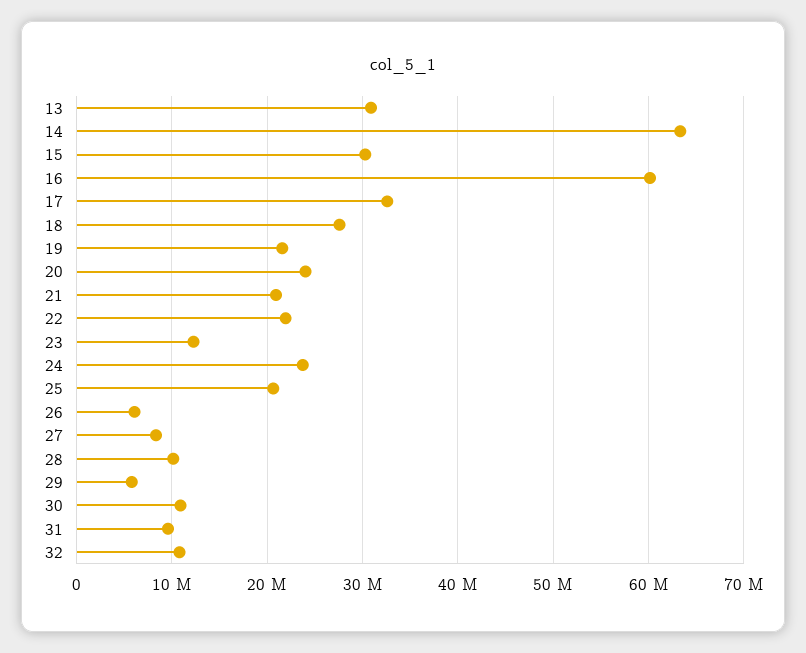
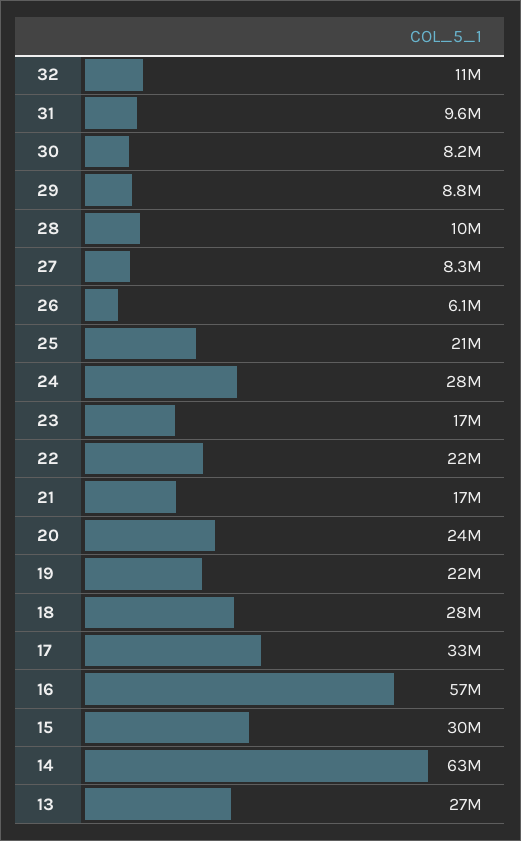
  {
-   "13": 31000000,
+   "13": 27000000,
    "14": 63000000,
    "15": 30000000,
-   "16": 60000000,
+   "16": 57000000,
    "17": 33000000,
    "18": 28000000,
    "19": 22000000,
    "20": 24000000,
-   "21": 21000000,
+   "21": 17000000,
    "22": 22000000,
-   "23": 12000000,
+   "23": 17000000,
-   "24": 24000000,
+   "24": 28000000,
    "25": 21000000,
    "26": 6100000,
    "27": 8300000,
    "28": 10000000,
-   "29": 6000000,
+   "29": 8800000,
-   "30": 11000000,
+   "30": 8200000,
    "31": 9600000,
    "32": 11000000
  }

